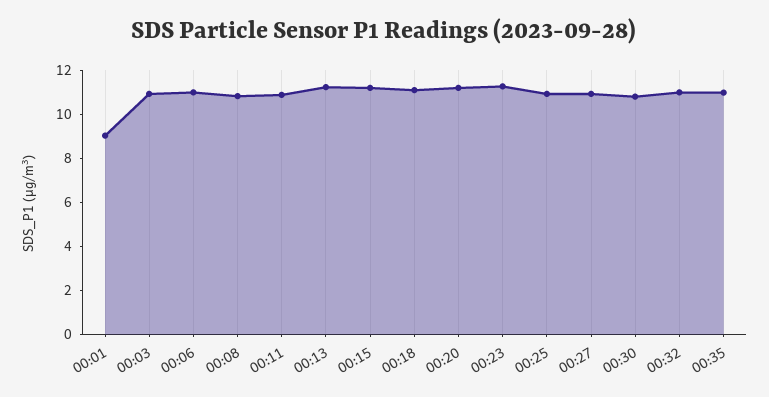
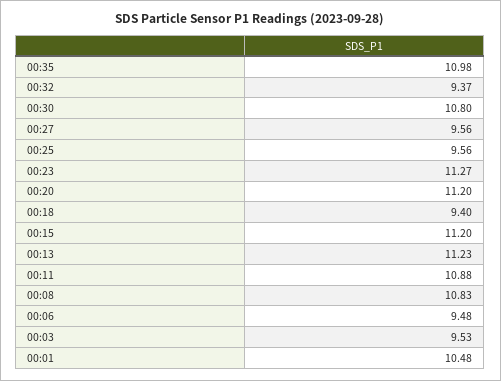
  {
-   "00:01": 9,
+   "00:01": 10.48,
-   "00:03": 11,
+   "00:03": 9.53,
-   "00:06": 11,
+   "00:06": 9.48,
    "00:08": 10.83,
    "00:11": 10.88,
    "00:13": 11.23,
    "00:15": 11.2,
-   "00:18": 11,
+   "00:18": 9.4,
    "00:20": 11.2,
    "00:23": 11.27,
-   "00:25": 11,
+   "00:25": 9.56,
-   "00:27": 11,
+   "00:27": 9.56,
    "00:30": 10.8,
-   "00:32": 11,
+   "00:32": 9.37,
    "00:35": 10.98
  }

